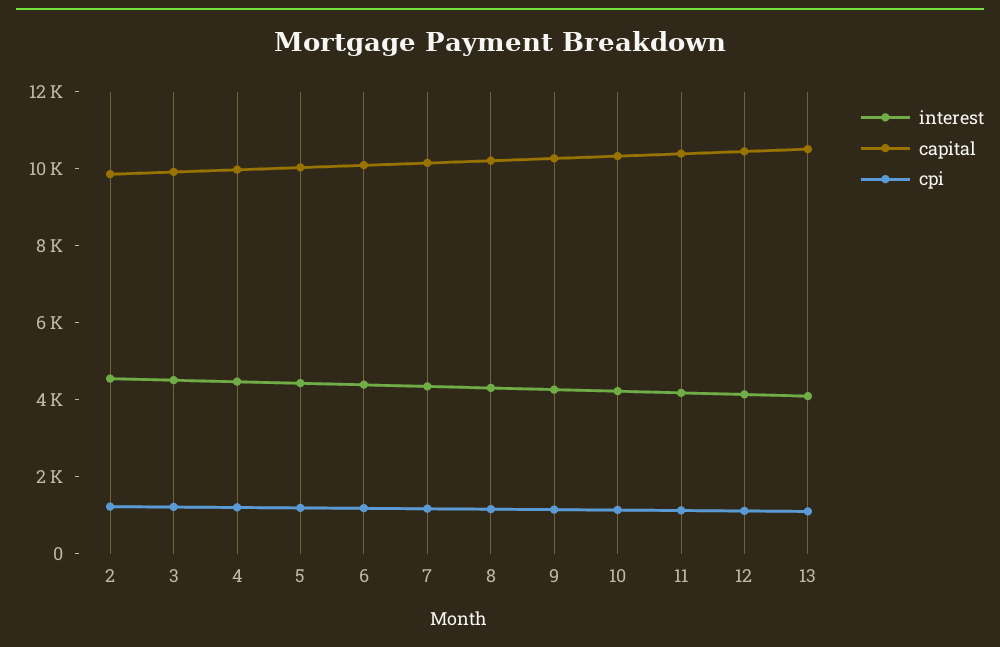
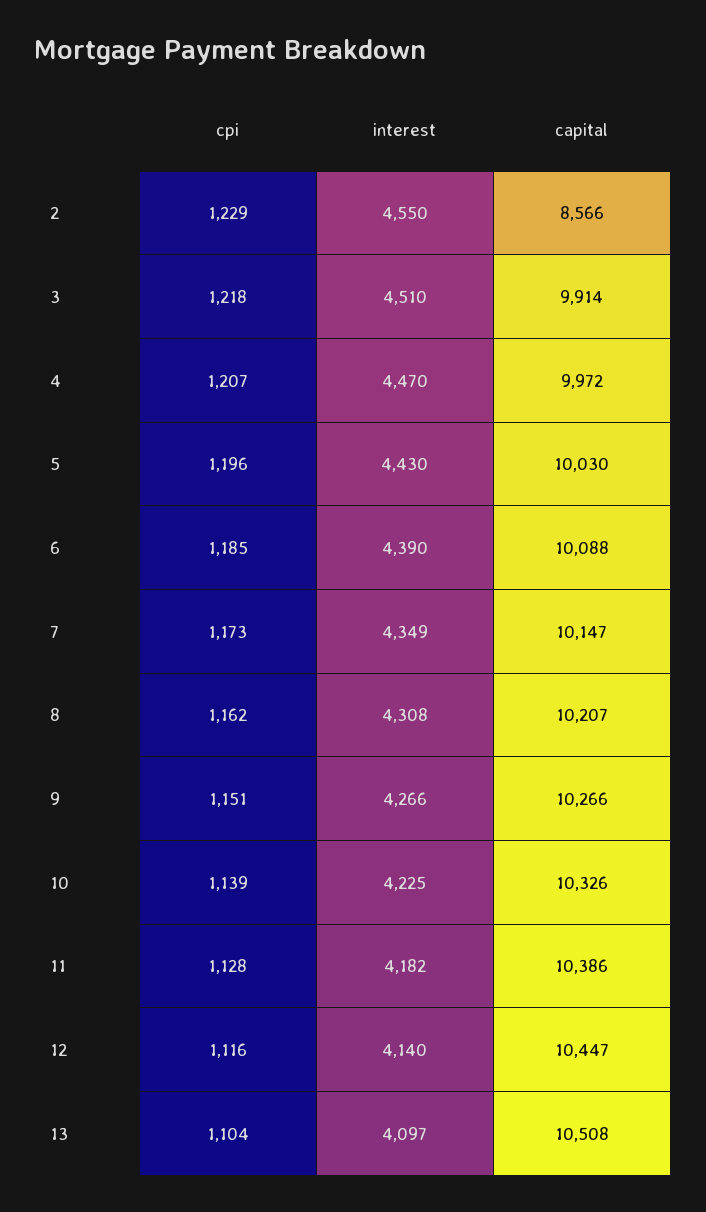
  {
    "interest": {
      "2": 4550,
      "3": 4510,
      "4": 4470,
      "5": 4430,
      "6": 4390,
      "7": 4349,
      "8": 4308,
      "9": 4266,
      "10": 4225,
      "11": 4182,
      "12": 4140,
      "13": 4097
    },
    "capital": {
-     "2": 10000,
+     "2": 8566,
      "3": 9914,
      "4": 9972,
      "5": 10030,
      "6": 10088,
      "7": 10147,
      "8": 10207,
      "9": 10266,
      "10": 10326,
      "11": 10386,
      "12": 10447,
      "13": 10508
    },
    "cpi": {
      "2": 1229,
      "3": 1218,
      "4": 1207,
      "5": 1196,
      "6": 1185,
      "7": 1173,
      "8": 1162,
      "9": 1151,
      "10": 1139,
      "11": 1128,
      "12": 1116,
      "13": 1104
    }
  }

